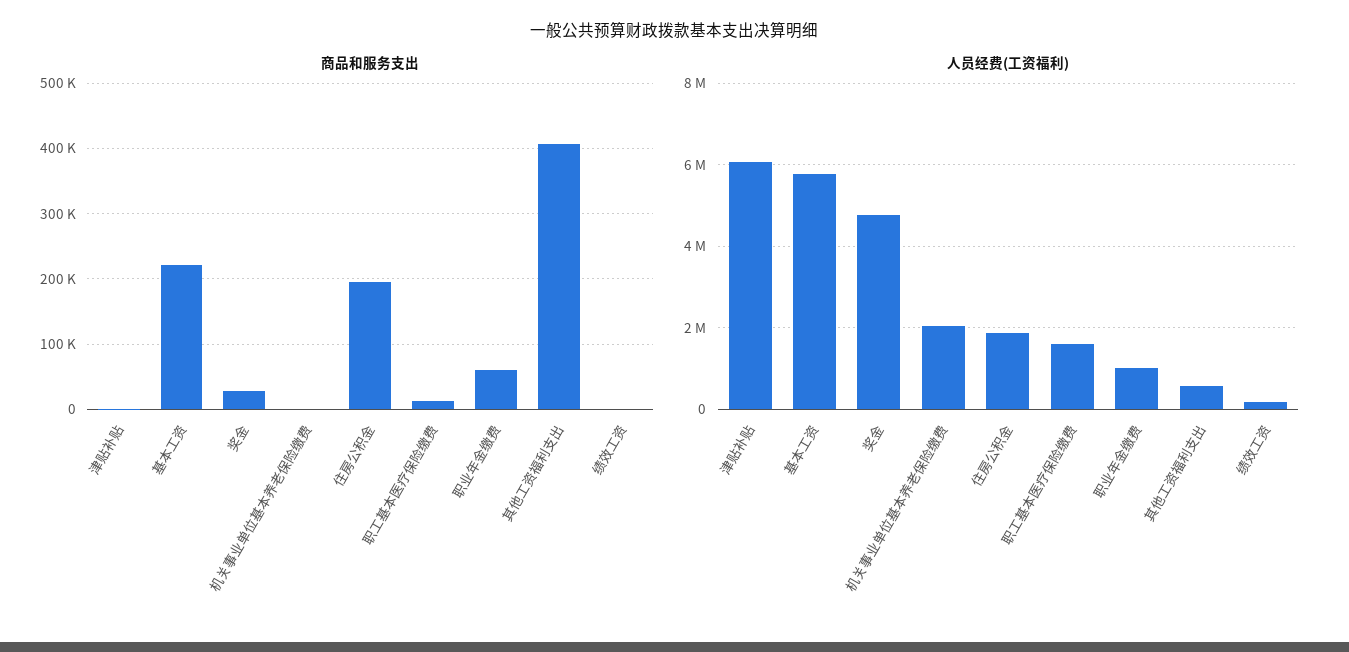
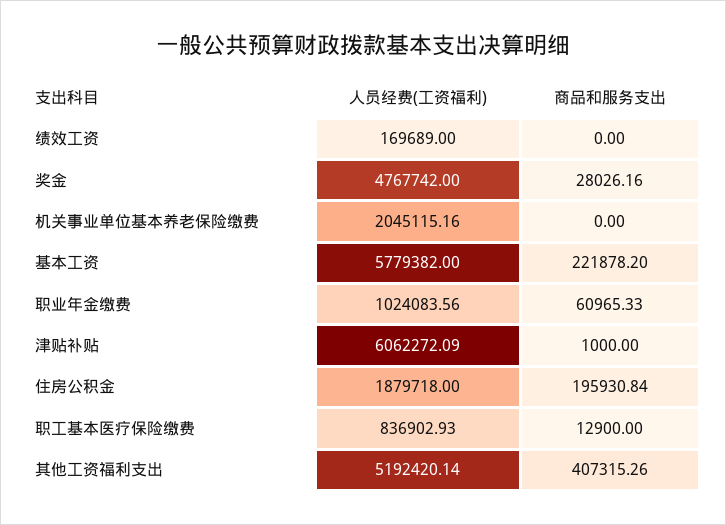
  {
    "商品和服务支出": {
      "津贴补贴": 1000,
      "基本工资": 221878.2,
      "奖金": 28026.16,
      "机关事业单位基本养老保险缴费": 0,
      "住房公积金": 195930.84,
      "职工基本医疗保险缴费": 12900,
      "职业年金缴费": 60965.33,
      "其他工资福利支出": 407315.26,
      "绩效工资": 0
    },
    "人员经费(工资福利)": {
      "津贴补贴": 6062272.09,
      "基本工资": 5779382,
      "奖金": 4767742,
      "机关事业单位基本养老保险缴费": 2045115.16,
      "住房公积金": 1879718,
-     "职工基本医疗保险缴费": 1600000,
+     "职工基本医疗保险缴费": 836902.93,
      "职业年金缴费": 1024083.56,
-     "其他工资福利支出": 600000,
+     "其他工资福利支出": 5192420.14,
      "绩效工资": 169689
    }
  }

